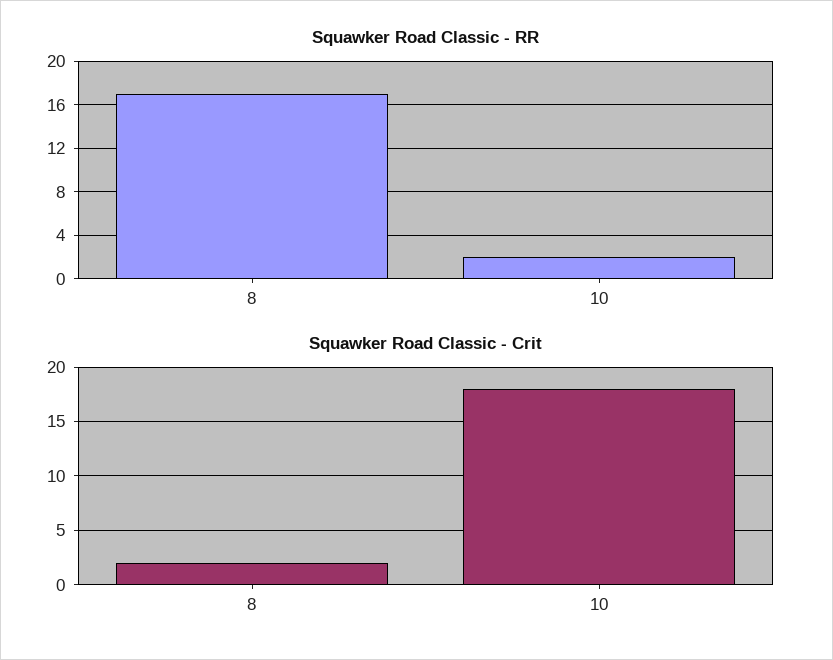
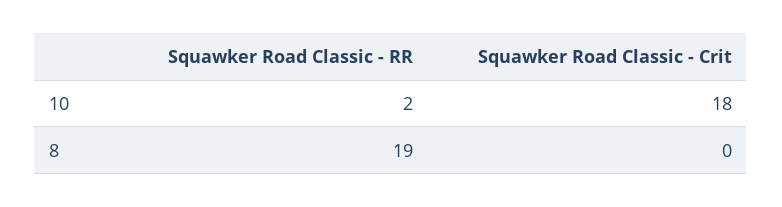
  {
    "Squawker Road Classic - RR": {
-     "8": 17,
+     "8": 19,
      "10": 2
    },
    "Squawker Road Classic - Crit": {
-     "8": 2,
+     "8": 0,
      "10": 18
    }
  }

